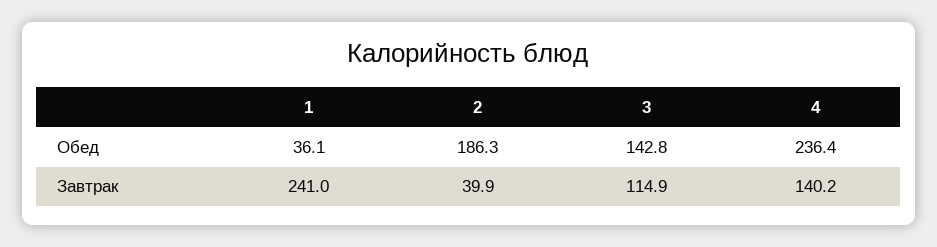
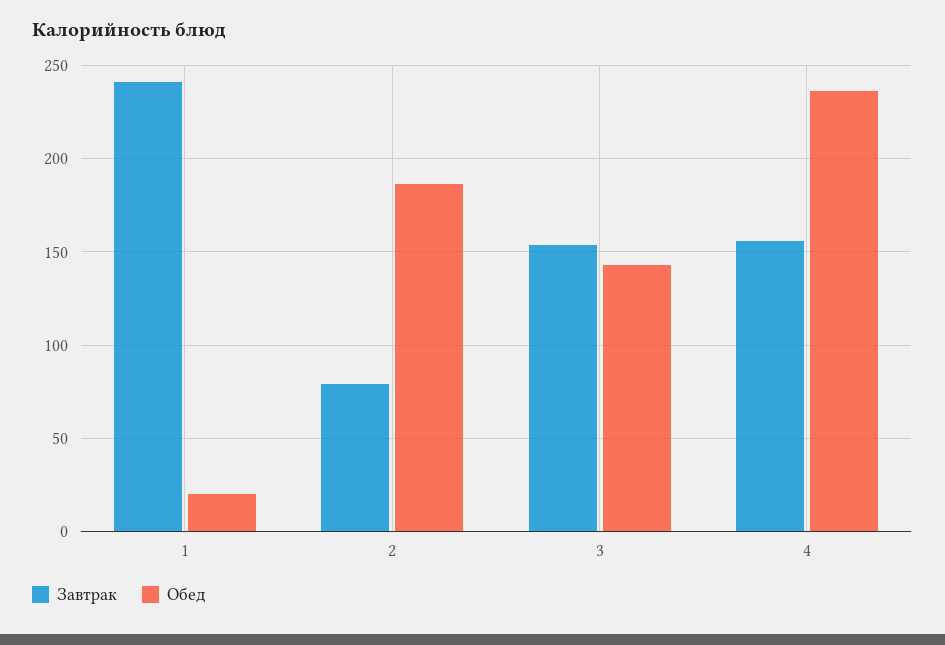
  {
    "Обед": {
-     "1": 36.1,
+     "1": 20,
      "2": 186.3,
      "3": 142.8,
      "4": 236.4
    },
    "Завтрак": {
      "1": 241,
-     "2": 39.9,
+     "2": 80,
-     "3": 114.9,
+     "3": 155,
-     "4": 140.2
+     "4": 155
    }
  }

